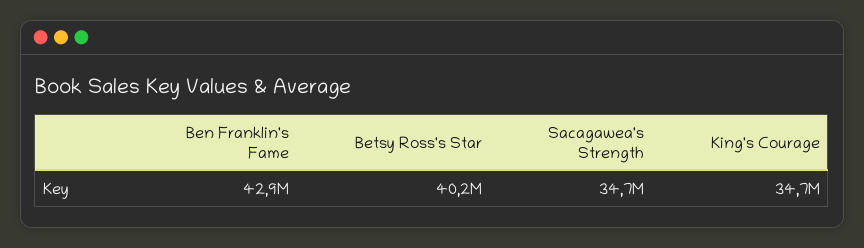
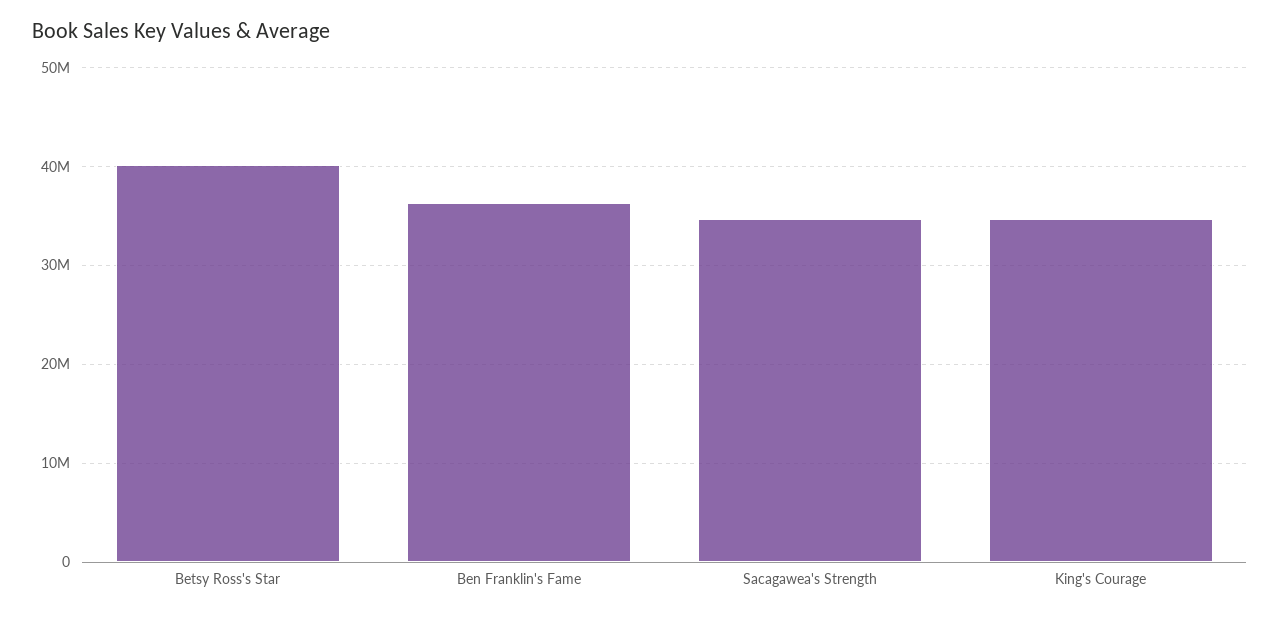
  {
-   "Ben Franklin's Fame": 42900000,
+   "Ben Franklin's Fame": 36000000,
    "Betsy Ross's Star": 40200000,
    "Sacagawea's Strength": 34700000,
    "King's Courage": 34700000
  }

